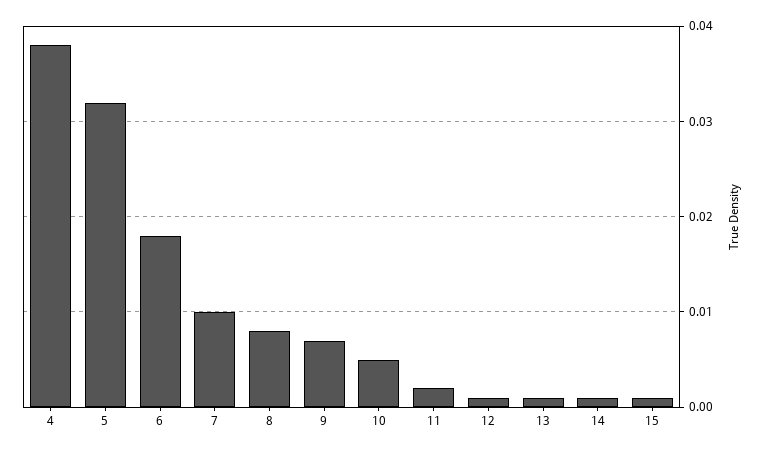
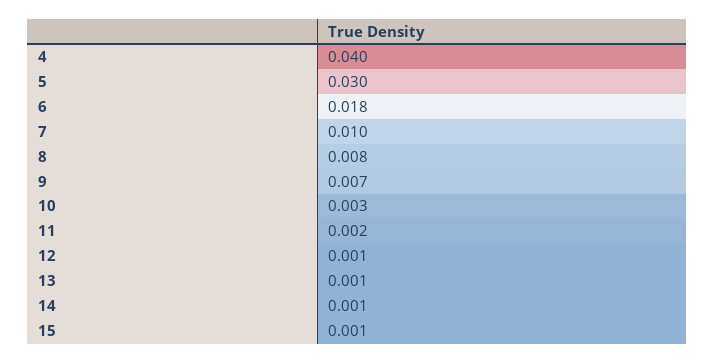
  {
-   "4": 0.038,
+   "4": 0.04,
-   "5": 0.032,
+   "5": 0.03,
    "6": 0.018,
    "7": 0.01,
    "8": 0.008,
    "9": 0.007,
-   "10": 0.005,
+   "10": 0.003,
    "11": 0.002,
    "12": 0.001,
    "13": 0.001,
    "14": 0.001,
    "15": 0.001
  }

